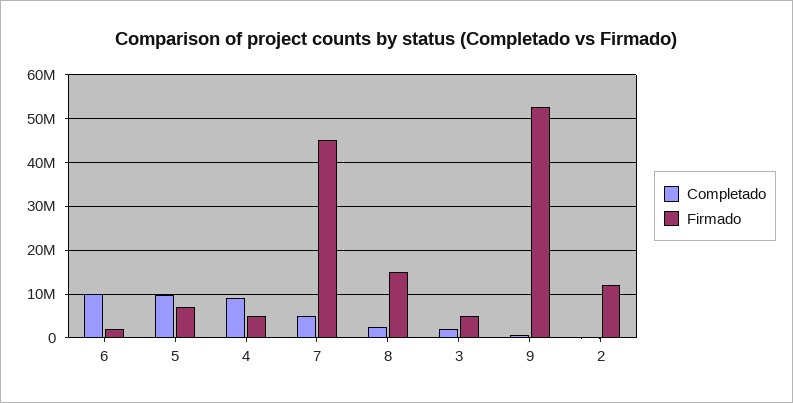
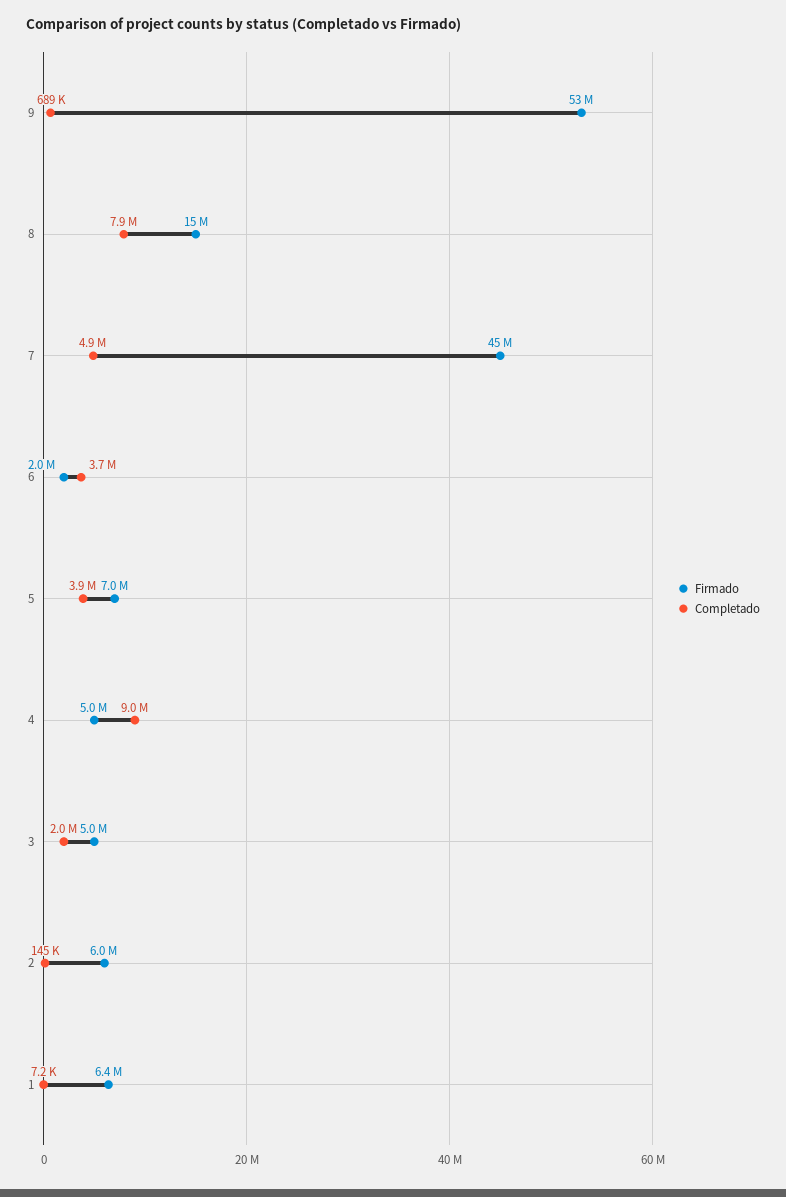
  {
    "Completado": {
-     "6": 10000000,
+     "6": 3700000,
-     "5": 10000000,
+     "5": 3900000,
      "4": 9000000,
      "7": 4900000,
-     "8": 2000000,
+     "8": 7900000,
      "3": 2000000,
      "9": 689000,
-     "2": 145000
+     "2": 145000,
+     "1": 7200
    },
    "Firmado": {
      "6": 2000000,
      "5": 7000000,
      "4": 5000000,
      "7": 45000000,
      "8": 15000000,
      "3": 5000000,
      "9": 53000000,
-     "2": 12000000
+     "2": 6000000,
+     "1": 6400000
    }
  }

